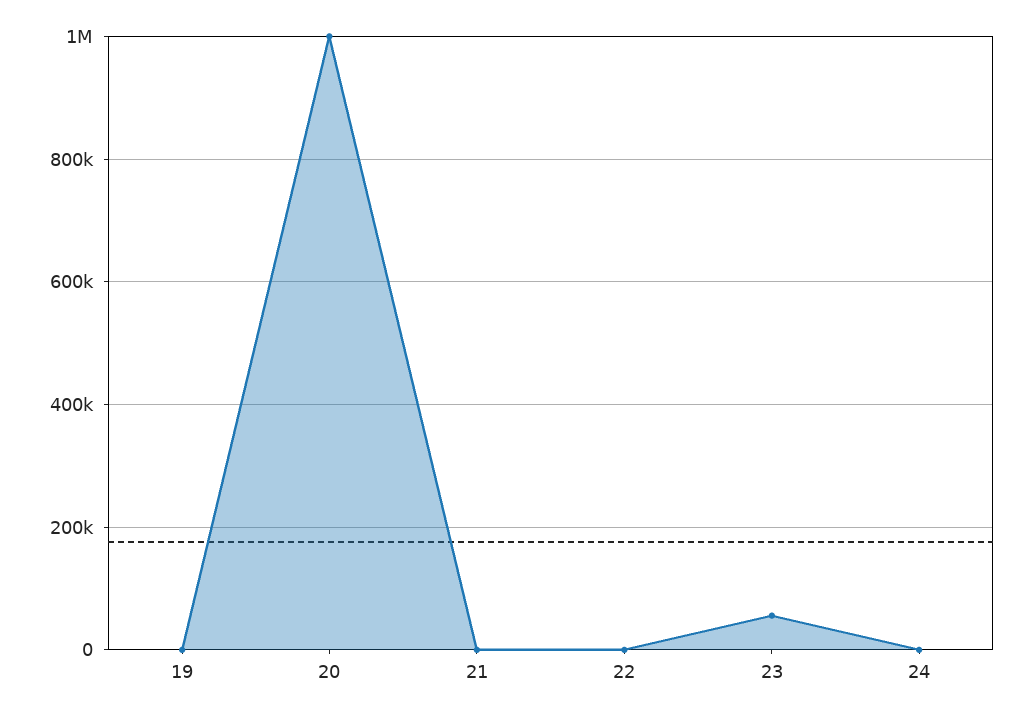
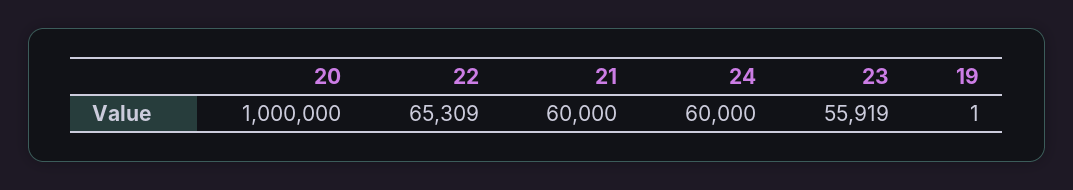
  {
    "19": 1,
    "20": 1000000,
-   "21": 0,
+   "21": 60000,
-   "22": 0,
+   "22": 65309,
    "23": 55919,
-   "24": 0
+   "24": 60000
  }

